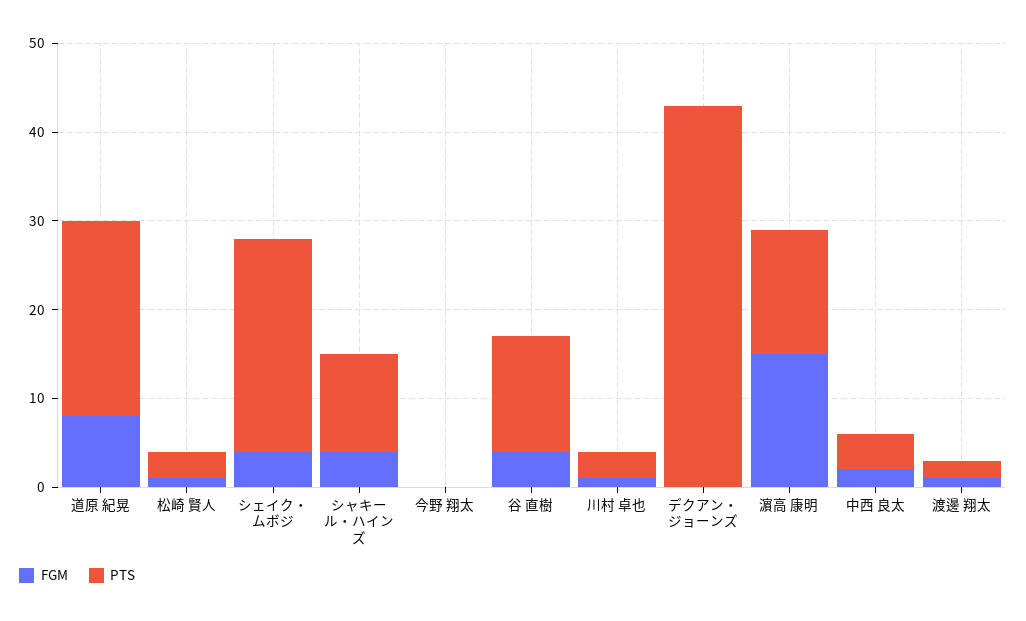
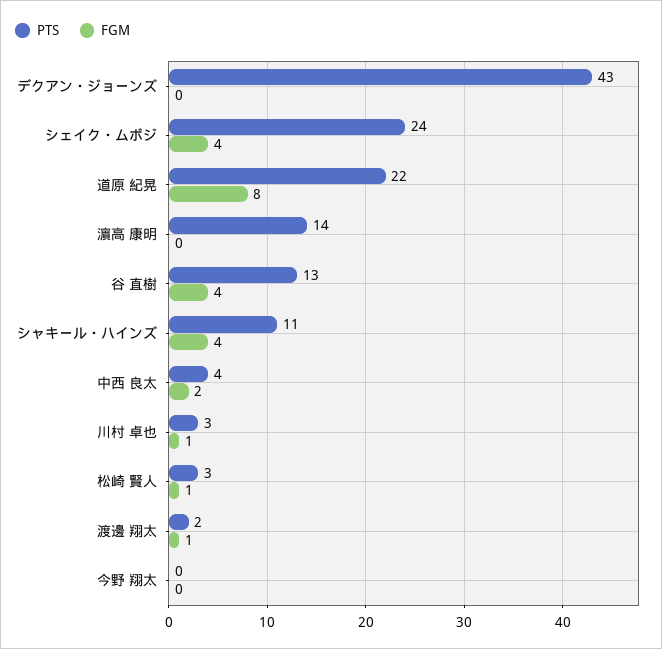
  {
    "FGM": {
      "道原 紀晃": 8,
      "松崎 賢人": 1,
      "シェイク・ムボジ": 4,
      "シャキール・ハインズ": 4,
      "今野 翔太": 0,
      "谷 直樹": 4,
      "川村 卓也": 1,
      "デクアン・ジョーンズ": 0,
-     "濵高 康明": 15,
+     "濵高 康明": 0,
      "中西 良太": 2,
      "渡邊 翔太": 1
    },
    "PTS": {
      "道原 紀晃": 22,
      "松崎 賢人": 3,
      "シェイク・ムボジ": 24,
      "シャキール・ハインズ": 11,
      "今野 翔太": 0,
      "谷 直樹": 13,
      "川村 卓也": 3,
      "デクアン・ジョーンズ": 43,
      "濵高 康明": 14,
      "中西 良太": 4,
      "渡邊 翔太": 2
    }
  }

